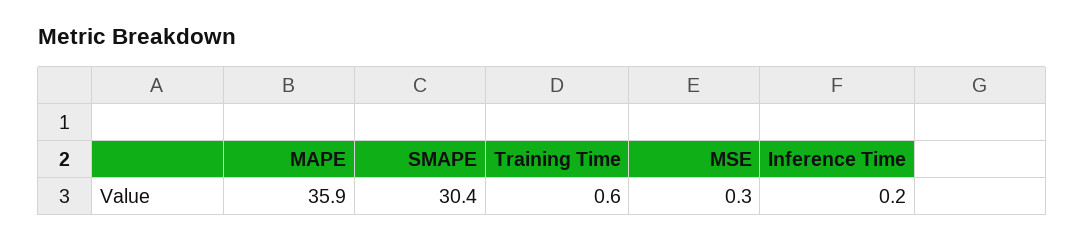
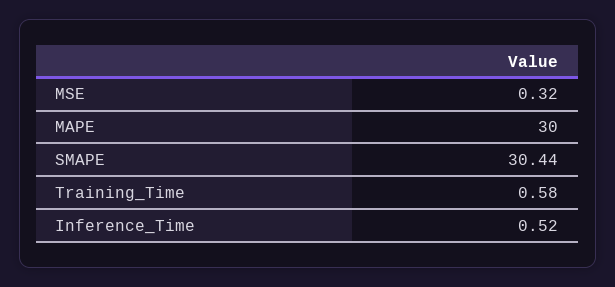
  {
-   "MAPE": 35.9,
+   "MAPE": 30,
    "SMAPE": 30.44,
    "Training Time": 0.58,
    "MSE": 0.32,
-   "Inference Time": 0.2
+   "Inference Time": 0.52
  }

